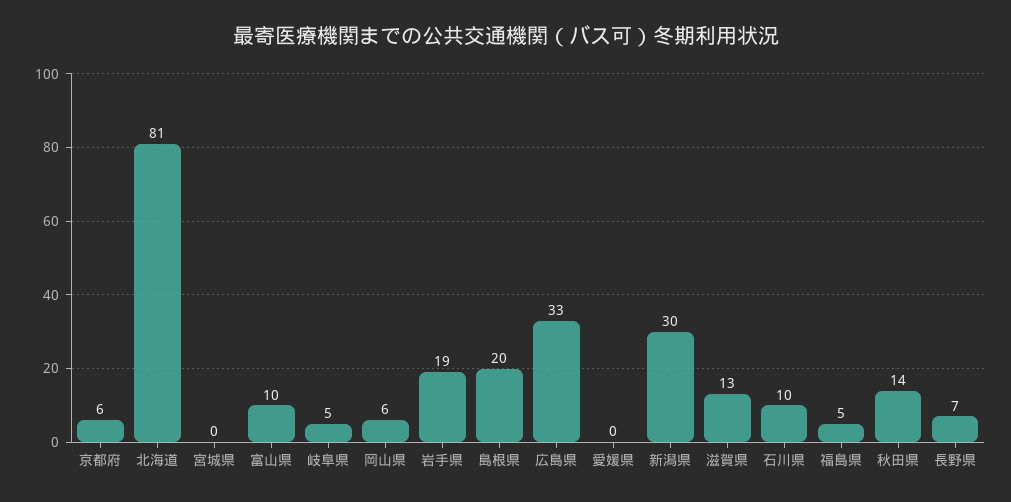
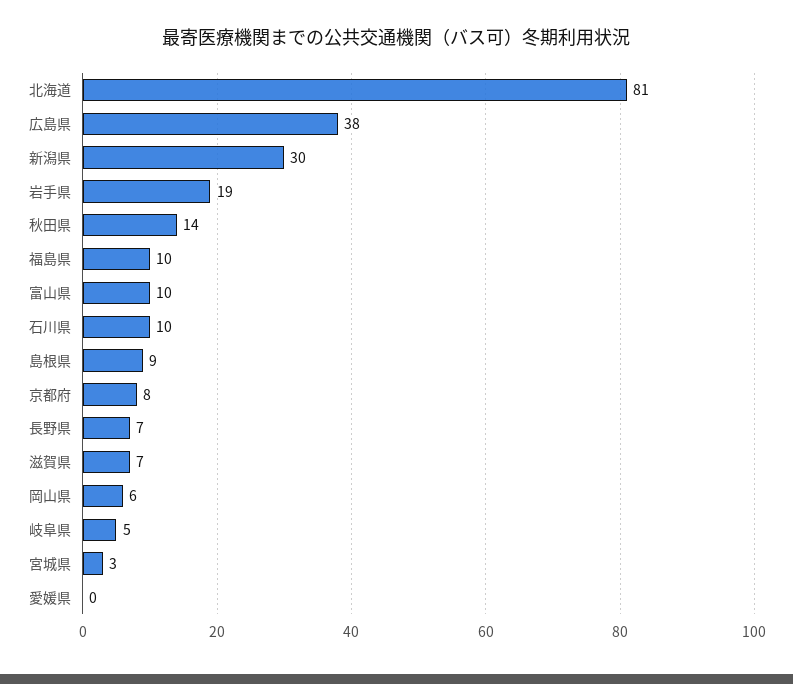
  {
-   "京都府": 6,
+   "京都府": 8,
    "北海道": 81,
-   "宮城県": 0,
+   "宮城県": 3,
    "富山県": 10,
    "岐阜県": 5,
    "岡山県": 6,
    "岩手県": 19,
-   "島根県": 20,
+   "島根県": 9,
-   "広島県": 33,
+   "広島県": 38,
    "愛媛県": 0,
    "新潟県": 30,
-   "滋賀県": 13,
+   "滋賀県": 7,
    "石川県": 10,
-   "福島県": 5,
+   "福島県": 10,
    "秋田県": 14,
    "長野県": 7
  }

